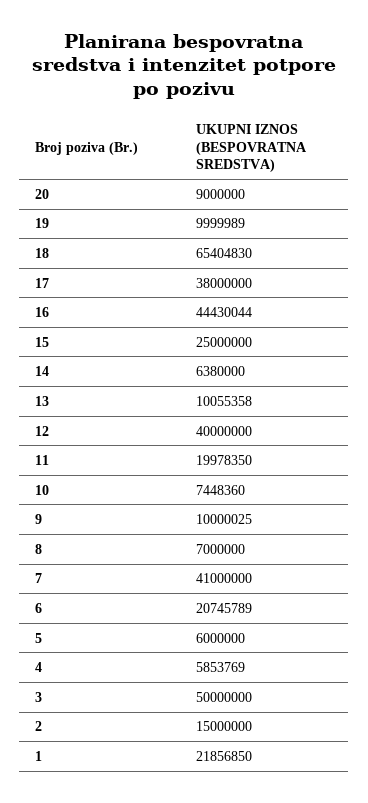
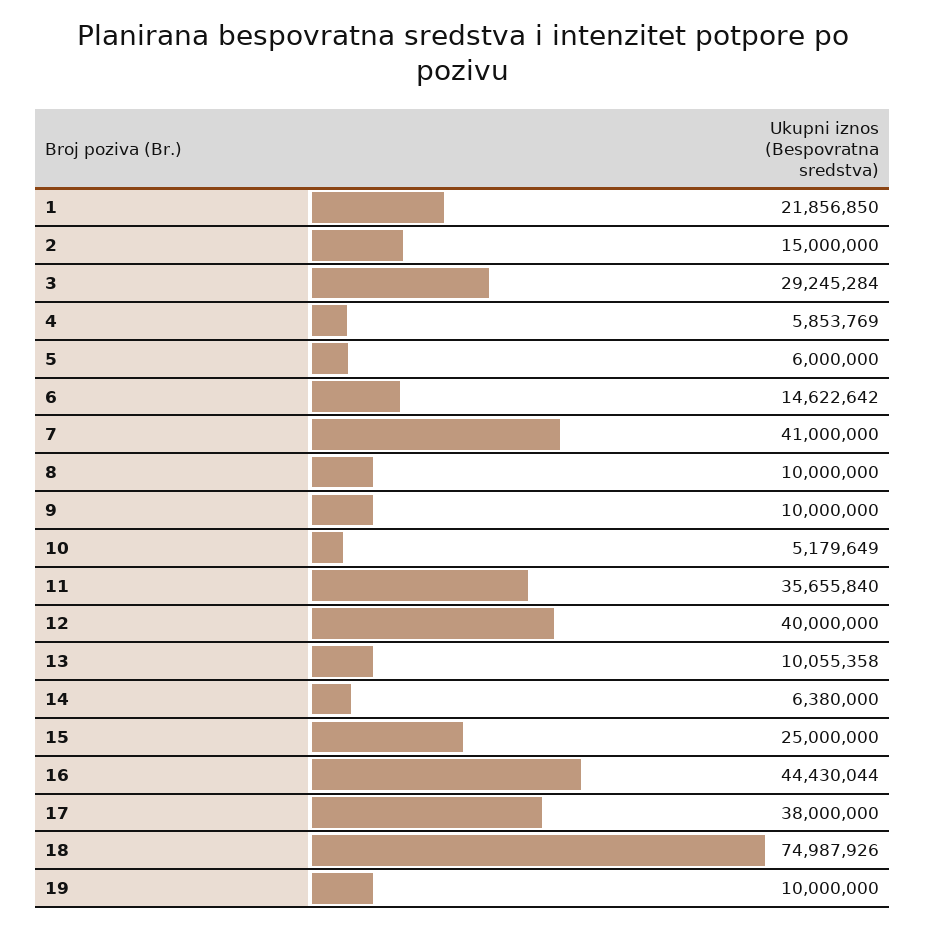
  {
-   "20": 9000000,
-   "19": 9999989,
+   "19": 10000000,
-   "18": 65404830,
+   "18": 74987926,
    "17": 38000000,
    "16": 44430044,
    "15": 25000000,
    "14": 6380000,
    "13": 10055358,
    "12": 40000000,
-   "11": 19978350,
+   "11": 35655840,
-   "10": 7448360,
+   "10": 5179649,
-   "9": 10000025,
+   "9": 10000000,
-   "8": 7000000,
+   "8": 10000000,
    "7": 41000000,
-   "6": 20745789,
+   "6": 14622642,
    "5": 6000000,
    "4": 5853769,
-   "3": 50000000,
+   "3": 29245284,
    "2": 15000000,
    "1": 21856850
  }

